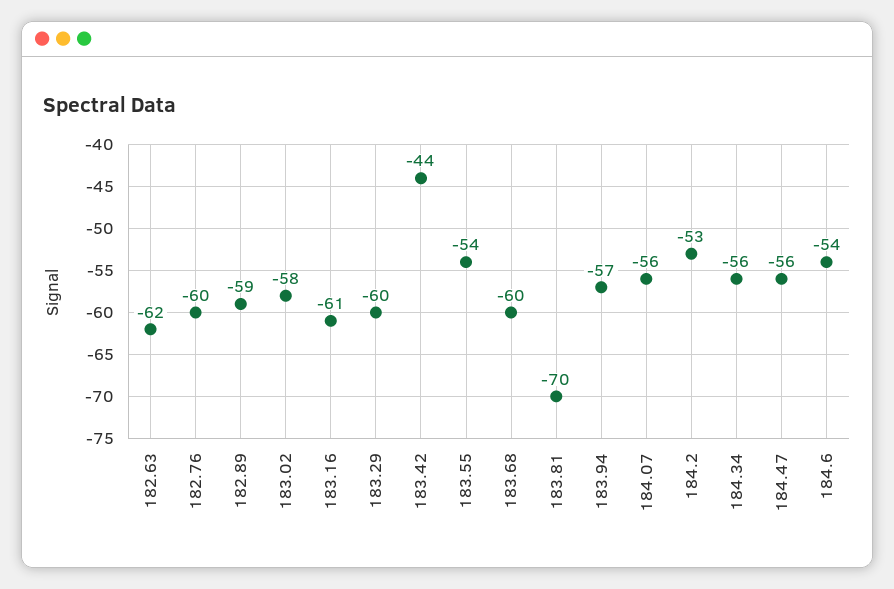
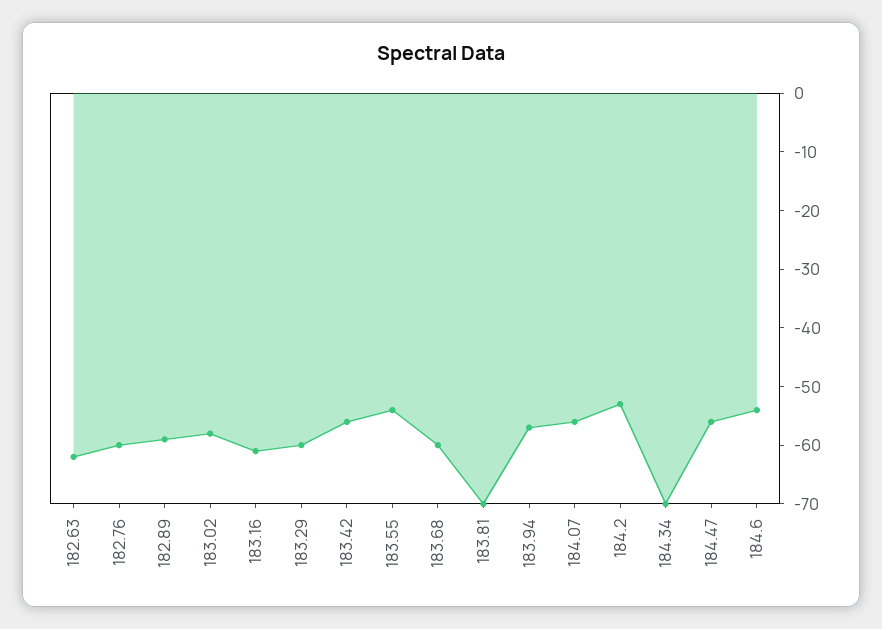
  {
    "182.63": -62,
    "182.76": -60,
    "182.89": -59,
    "183.02": -58,
    "183.16": -61,
    "183.29": -60,
-   "183.42": -44,
+   "183.42": -55,
    "183.55": -54,
    "183.68": -60,
    "183.81": -70,
    "183.94": -57,
    "184.07": -56,
    "184.2": -53,
-   "184.34": -56,
+   "184.34": -70,
    "184.47": -56,
    "184.6": -54
  }

